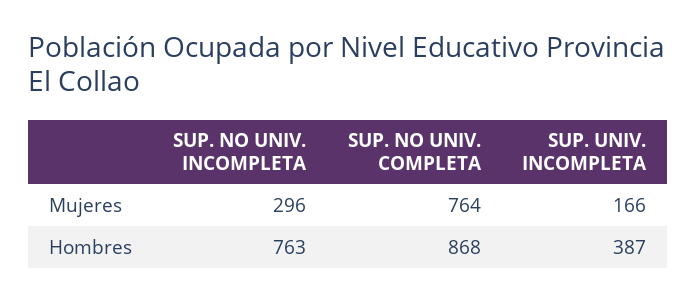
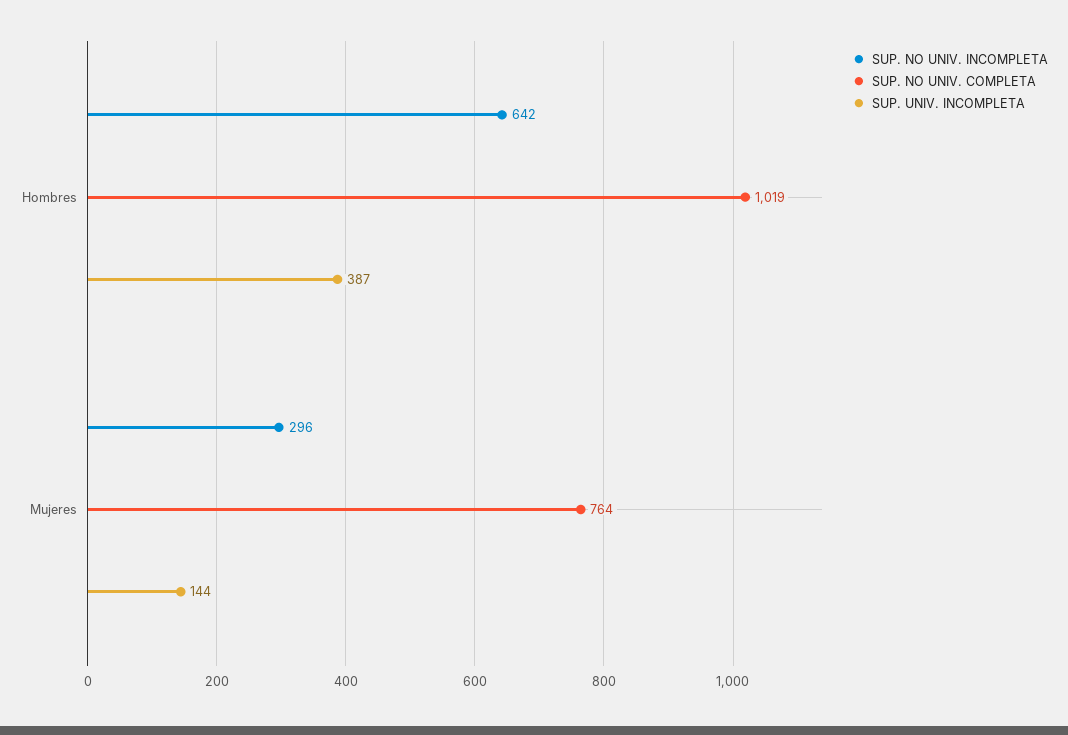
  {
    "SUP. NO UNIV. INCOMPLETA": {
      "Mujeres": 296,
-     "Hombres": 763
+     "Hombres": 642
    },
    "SUP. NO UNIV. COMPLETA": {
      "Mujeres": 764,
-     "Hombres": 868
+     "Hombres": 1019
    },
    "SUP. UNIV. INCOMPLETA": {
-     "Mujeres": 166,
+     "Mujeres": 144,
      "Hombres": 387
    }
  }

